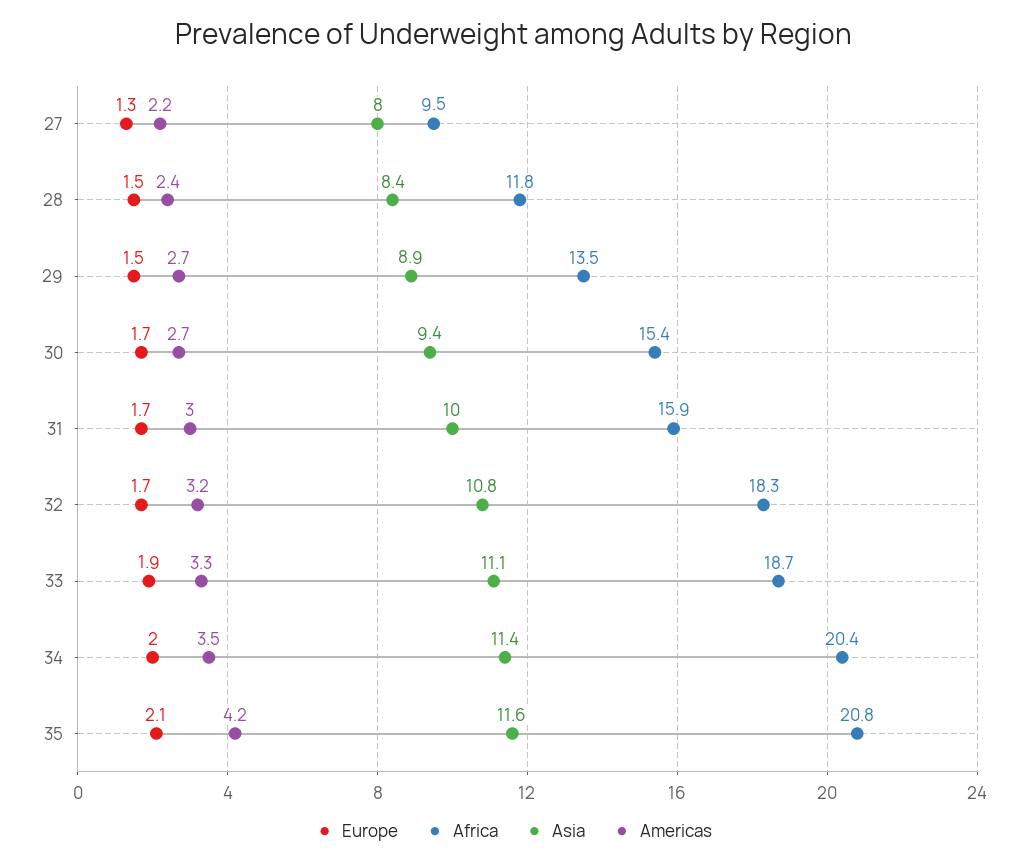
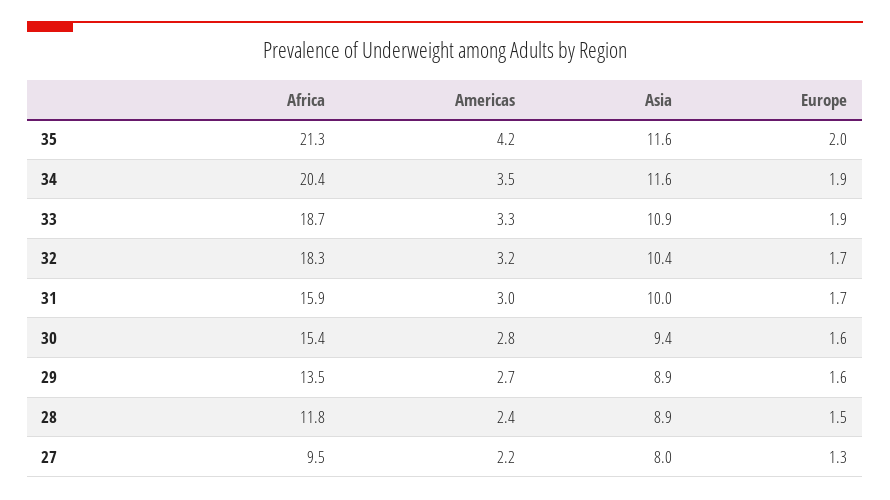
  {
    "Europe": {
      "27": 1.3,
      "28": 1.5,
-     "29": 1.5,
+     "29": 1.6,
-     "30": 1.7,
+     "30": 1.6,
      "31": 1.7,
      "32": 1.7,
      "33": 1.9,
-     "34": 2,
+     "34": 1.9,
-     "35": 2.1
+     "35": 2
    },
    "Africa": {
      "27": 9.5,
      "28": 11.8,
      "29": 13.5,
      "30": 15.4,
      "31": 15.9,
      "32": 18.3,
      "33": 18.7,
      "34": 20.4,
-     "35": 20.8
+     "35": 21.3
    },
    "Asia": {
      "27": 8,
-     "28": 8.4,
+     "28": 8.9,
      "29": 8.9,
      "30": 9.4,
      "31": 10,
-     "32": 10.8,
+     "32": 10.4,
-     "33": 11.1,
+     "33": 10.9,
-     "34": 11.4,
+     "34": 11.6,
      "35": 11.6
    },
    "Americas": {
      "27": 2.2,
      "28": 2.4,
      "29": 2.7,
-     "30": 2.7,
+     "30": 2.8,
      "31": 3,
      "32": 3.2,
      "33": 3.3,
      "34": 3.5,
      "35": 4.2
    }
  }

